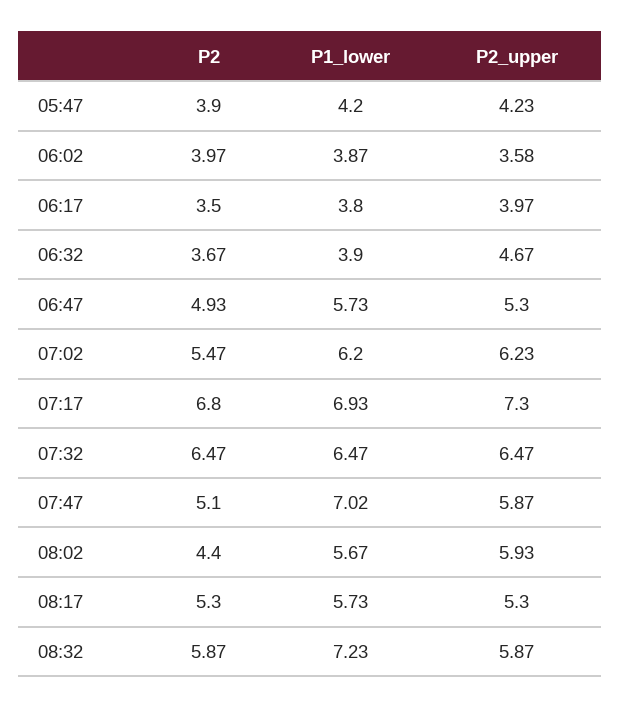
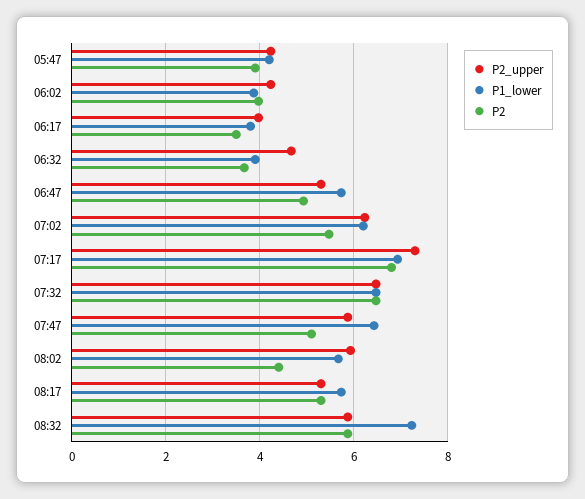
  {
    "P2": {
      "05:47": 3.9,
      "06:02": 3.97,
      "06:17": 3.5,
      "06:32": 3.67,
      "06:47": 4.93,
      "07:02": 5.47,
      "07:17": 6.8,
      "07:32": 6.47,
      "07:47": 5.1,
      "08:02": 4.4,
      "08:17": 5.3,
      "08:32": 5.87
    },
    "P1_lower": {
      "05:47": 4.2,
      "06:02": 3.87,
      "06:17": 3.8,
      "06:32": 3.9,
      "06:47": 5.73,
      "07:02": 6.2,
      "07:17": 6.93,
      "07:32": 6.47,
-     "07:47": 7.02,
+     "07:47": 6.4,
      "08:02": 5.67,
      "08:17": 5.73,
      "08:32": 7.23
    },
    "P2_upper": {
      "05:47": 4.23,
-     "06:02": 3.58,
+     "06:02": 4.2,
      "06:17": 3.97,
      "06:32": 4.67,
      "06:47": 5.3,
      "07:02": 6.23,
      "07:17": 7.3,
      "07:32": 6.47,
      "07:47": 5.87,
      "08:02": 5.93,
      "08:17": 5.3,
      "08:32": 5.87
    }
  }

